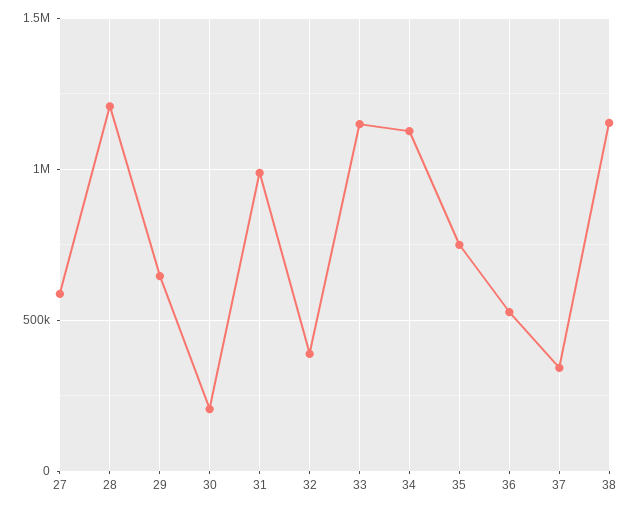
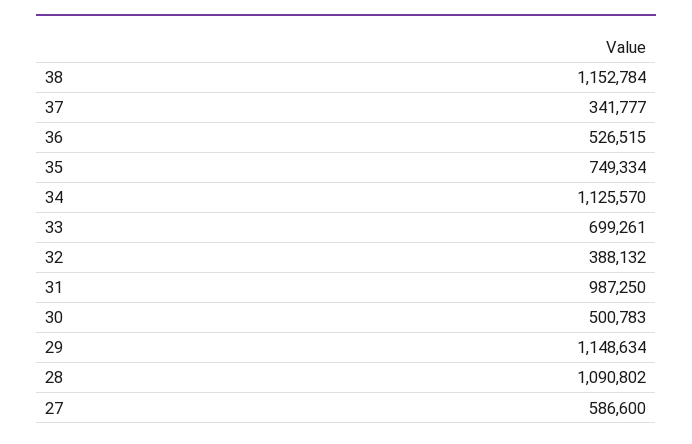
  {
    "27": 586600,
-   "28": 1200000,
+   "28": 1090802,
-   "29": 650000,
+   "29": 1148634,
-   "30": 200000,
+   "30": 500783,
    "31": 987250,
    "32": 388132,
-   "33": 1150000,
+   "33": 699261,
    "34": 1125570,
    "35": 749334,
    "36": 526515,
    "37": 341777,
    "38": 1152784
  }

